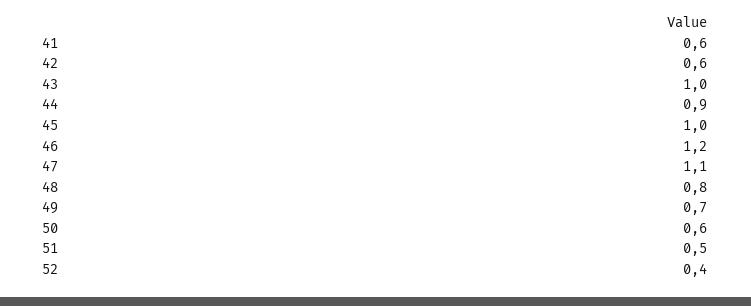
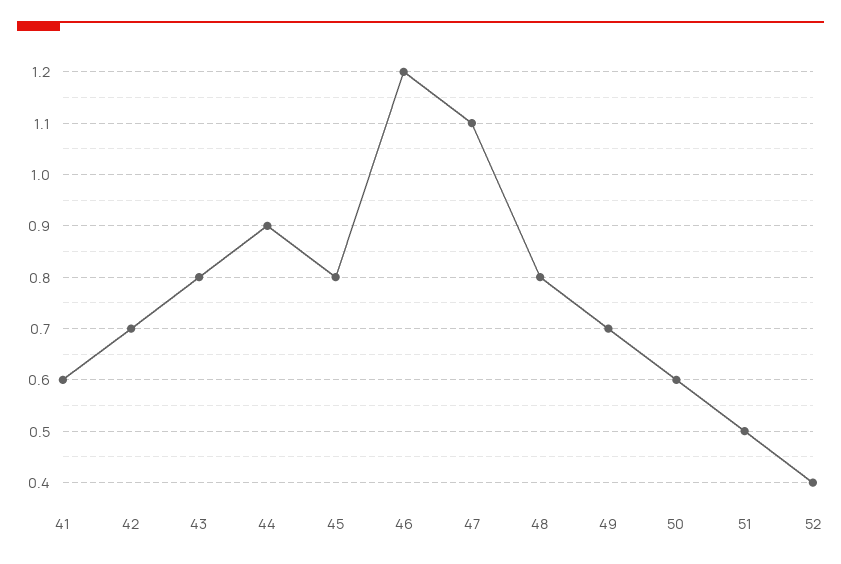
  {
    "41": 0.6,
-   "42": 0.6,
+   "42": 0.7,
-   "43": 1,
+   "43": 0.8,
    "44": 0.9,
-   "45": 1,
+   "45": 0.8,
    "46": 1.2,
    "47": 1.1,
    "48": 0.8,
    "49": 0.7,
    "50": 0.6,
    "51": 0.5,
    "52": 0.4
  }

